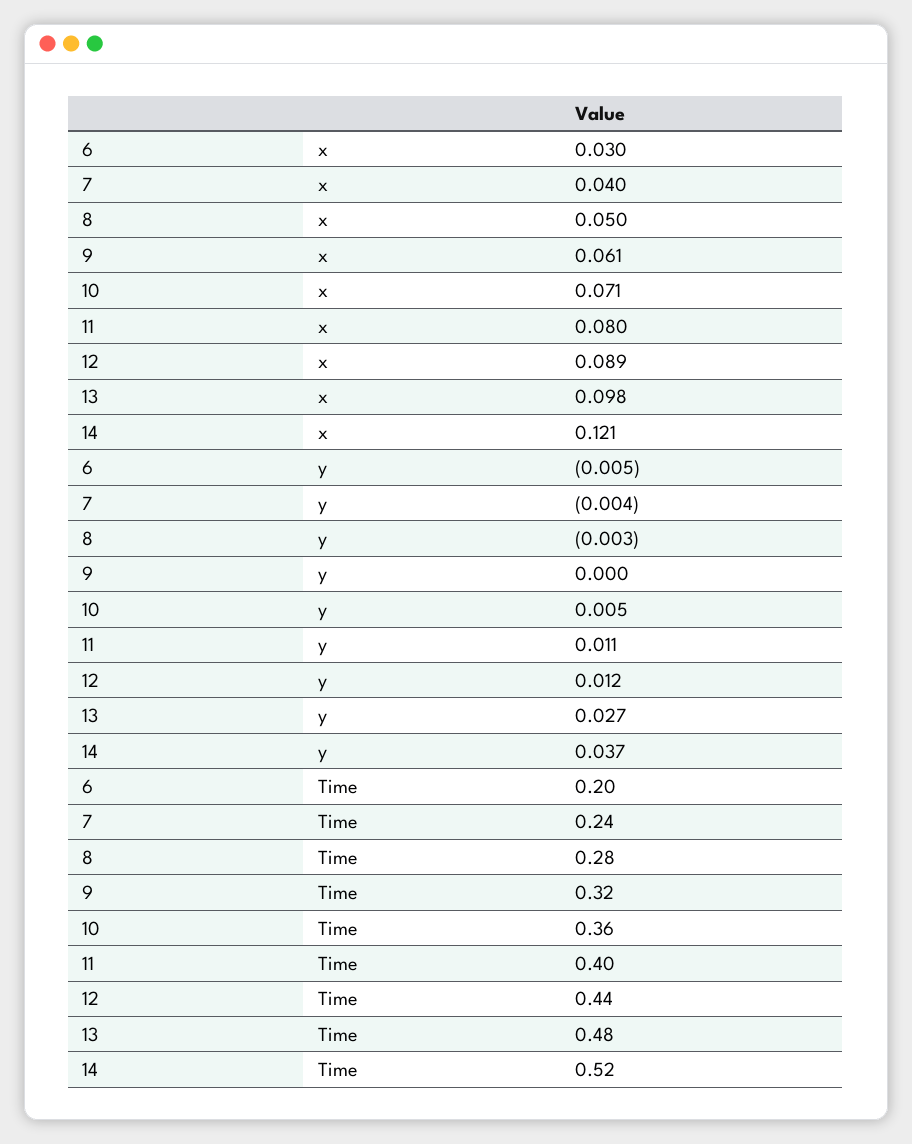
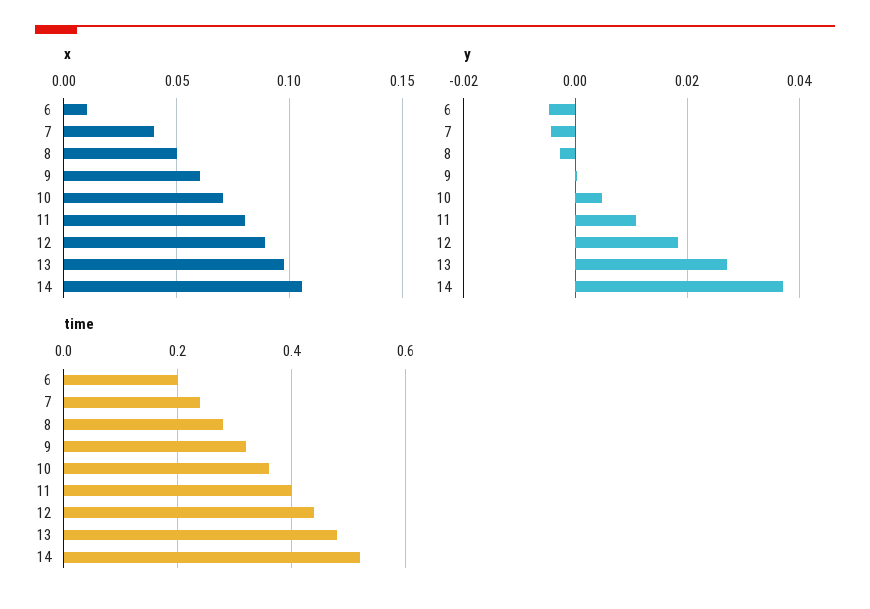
  {
    "x": {
-     "6": 0.03,
+     "6": 0.01,
      "7": 0.04,
      "8": 0.05,
      "9": 0.061,
      "10": 0.071,
      "11": 0.08,
      "12": 0.089,
      "13": 0.098,
-     "14": 0.121
+     "14": 0.105
    },
    "y": {
      "6": -0.005,
      "7": -0.004,
      "8": -0.003,
      "9": 0,
      "10": 0.005,
      "11": 0.011,
-     "12": 0.012,
+     "12": 0.018,
      "13": 0.027,
      "14": 0.037
    },
    "Time": {
      "6": 0.2,
      "7": 0.24,
      "8": 0.28,
      "9": 0.32,
      "10": 0.36,
      "11": 0.4,
      "12": 0.44,
      "13": 0.48,
      "14": 0.52
    }
  }

